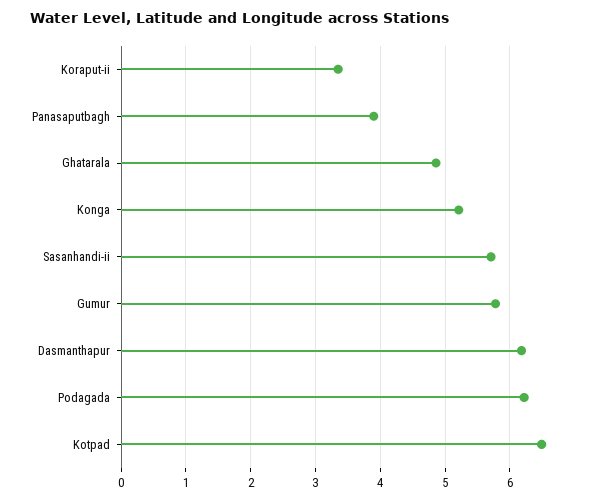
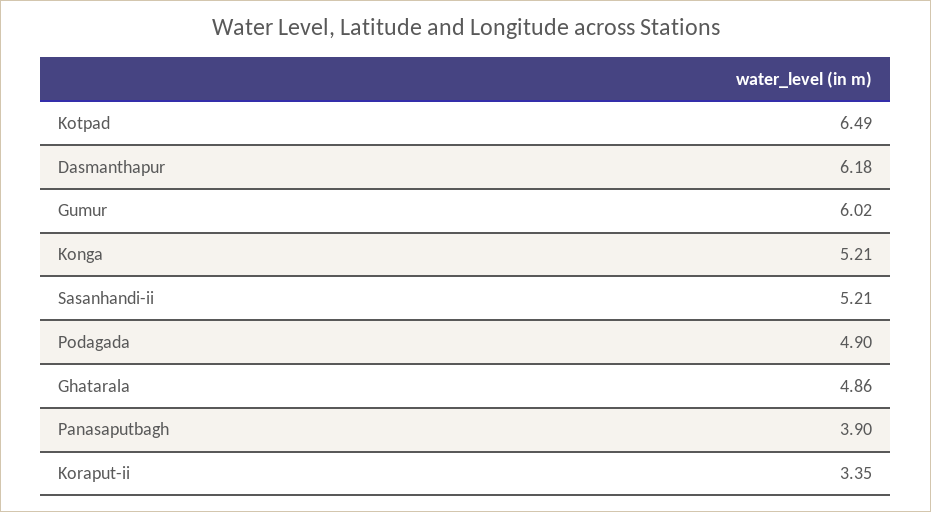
  {
    "Koraput-ii": 3.35,
    "Panasaputbagh": 3.9,
    "Ghatarala": 4.86,
    "Konga": 5.21,
-   "Sasanhandi-ii": 5.7,
+   "Sasanhandi-ii": 5.21,
-   "Gumur": 5.8,
+   "Gumur": 6.02,
    "Dasmanthapur": 6.18,
-   "Podagada": 6.2,
+   "Podagada": 4.9,
    "Kotpad": 6.49
  }

